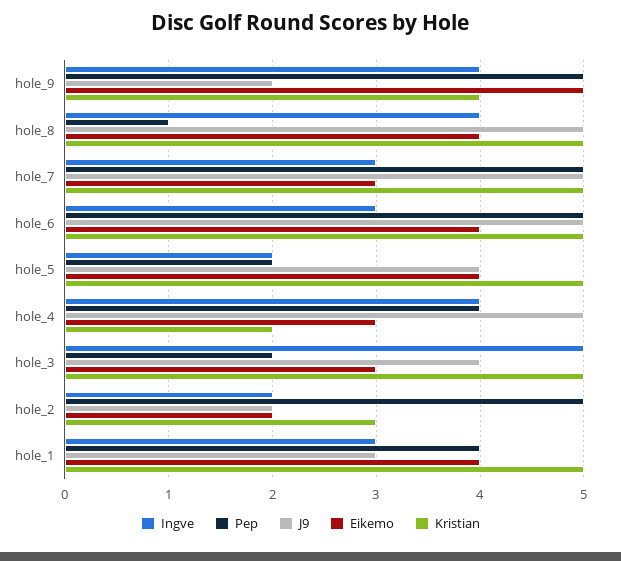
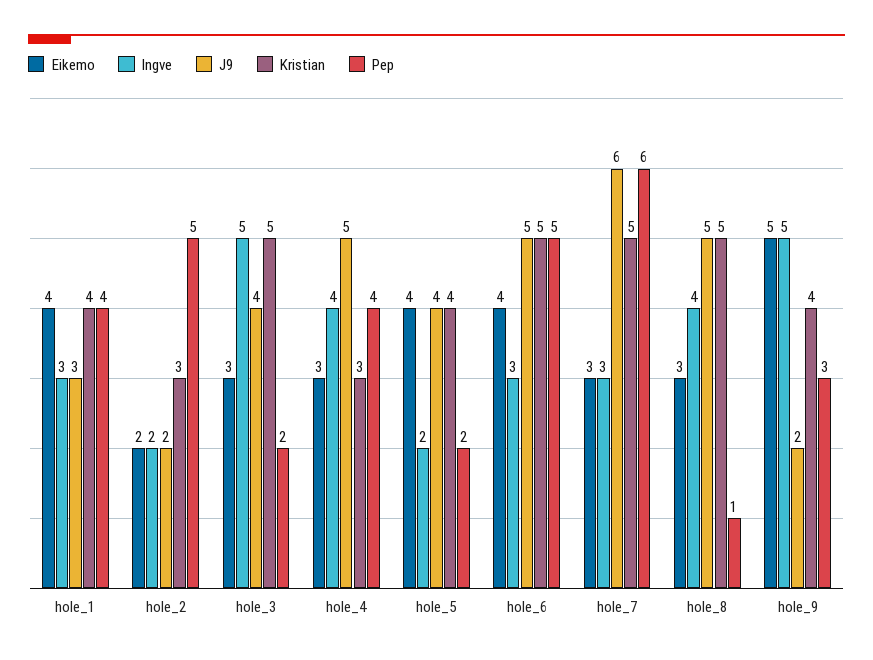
  {
    "Ingve": {
-     "hole_9": 4,
+     "hole_9": 5,
      "hole_8": 4,
      "hole_7": 3,
      "hole_6": 3,
      "hole_5": 2,
      "hole_4": 4,
      "hole_3": 5,
      "hole_2": 2,
      "hole_1": 3
    },
    "Pep": {
-     "hole_9": 5,
+     "hole_9": 3,
      "hole_8": 1,
-     "hole_7": 5,
+     "hole_7": 6,
      "hole_6": 5,
      "hole_5": 2,
      "hole_4": 4,
      "hole_3": 2,
      "hole_2": 5,
      "hole_1": 4
    },
    "J9": {
      "hole_9": 2,
      "hole_8": 5,
-     "hole_7": 5,
+     "hole_7": 6,
      "hole_6": 5,
      "hole_5": 4,
      "hole_4": 5,
      "hole_3": 4,
      "hole_2": 2,
      "hole_1": 3
    },
    "Eikemo": {
      "hole_9": 5,
-     "hole_8": 4,
+     "hole_8": 3,
      "hole_7": 3,
      "hole_6": 4,
      "hole_5": 4,
      "hole_4": 3,
      "hole_3": 3,
      "hole_2": 2,
      "hole_1": 4
    },
    "Kristian": {
      "hole_9": 4,
      "hole_8": 5,
      "hole_7": 5,
      "hole_6": 5,
-     "hole_5": 5,
+     "hole_5": 4,
-     "hole_4": 2,
+     "hole_4": 3,
      "hole_3": 5,
      "hole_2": 3,
-     "hole_1": 5
+     "hole_1": 4
    }
  }

